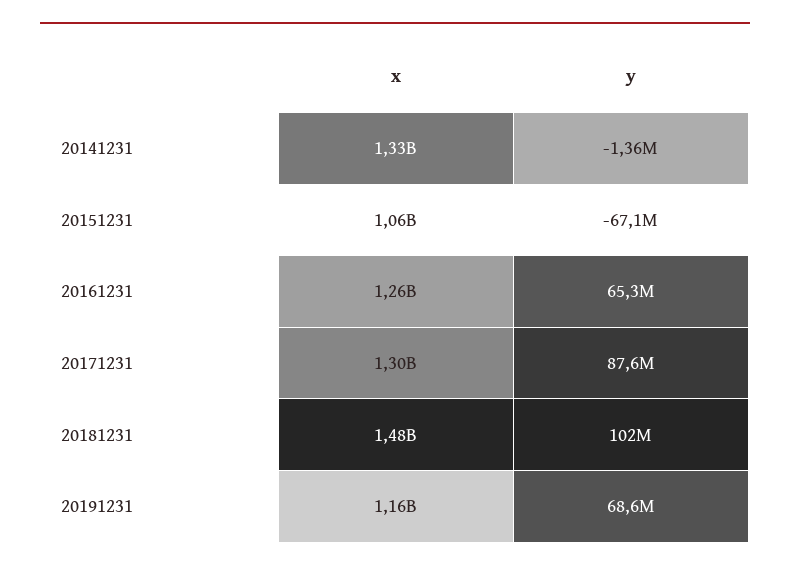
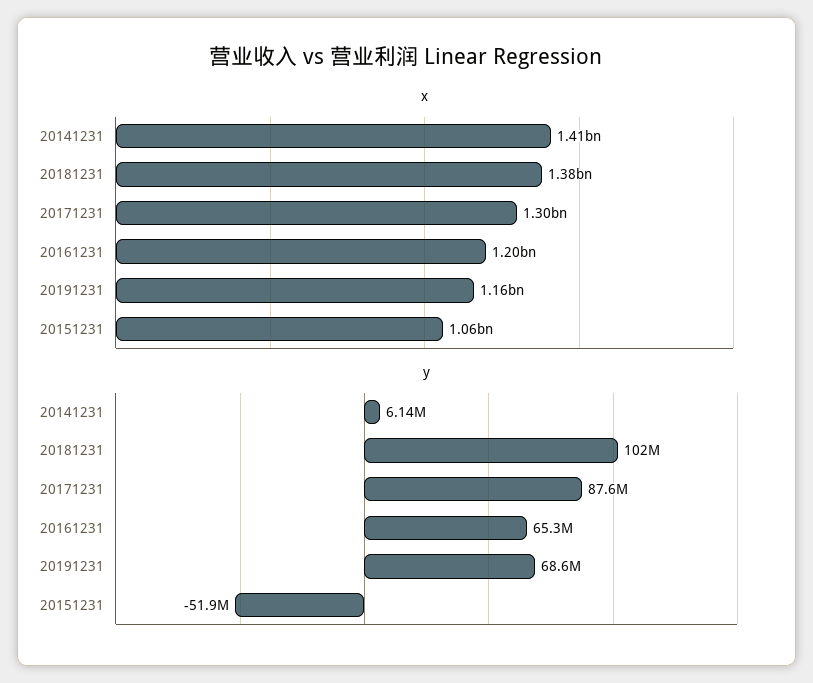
  {
    "x": {
-     "20141231": 1330000000,
+     "20141231": 1410000000,
      "20151231": 1060000000,
-     "20161231": 1260000000,
+     "20161231": 1200000000,
      "20171231": 1300000000,
-     "20181231": 1480000000,
+     "20181231": 1380000000,
      "20191231": 1160000000
    },
    "y": {
-     "20141231": -1360000,
+     "20141231": 6140000,
-     "20151231": -67100000,
+     "20151231": -51900000,
      "20161231": 65300000,
      "20171231": 87600000,
      "20181231": 102000000,
      "20191231": 68600000
    }
  }

